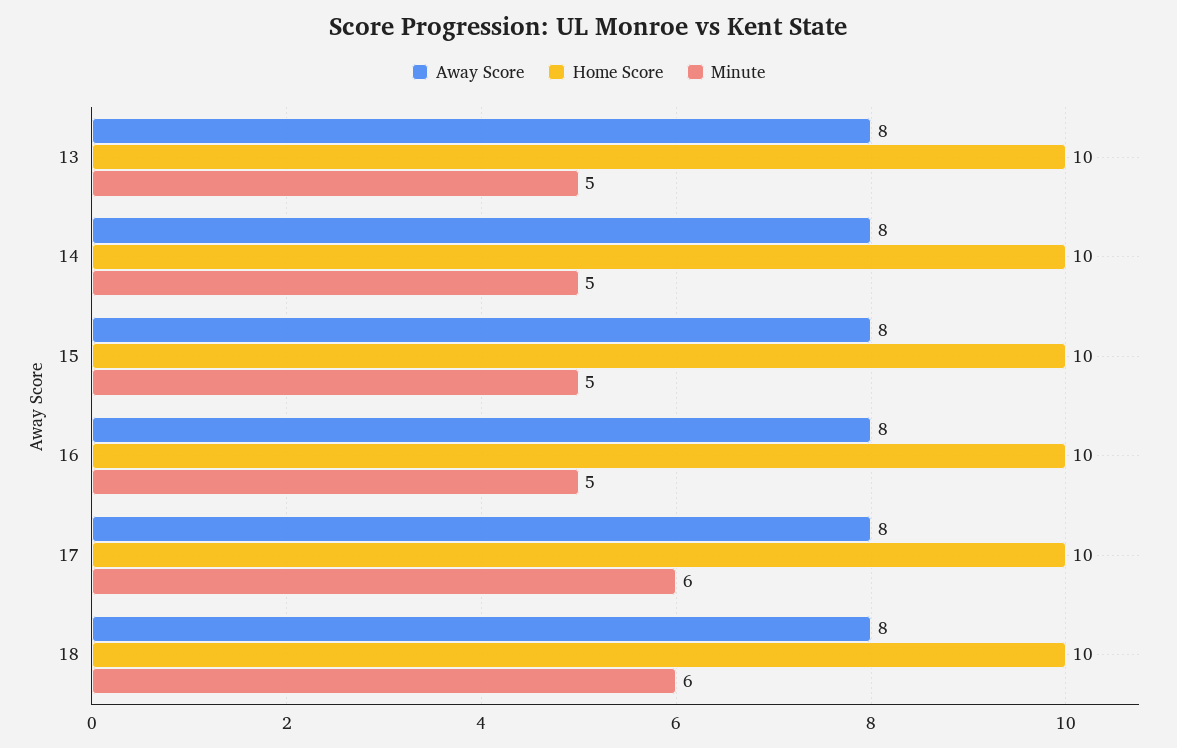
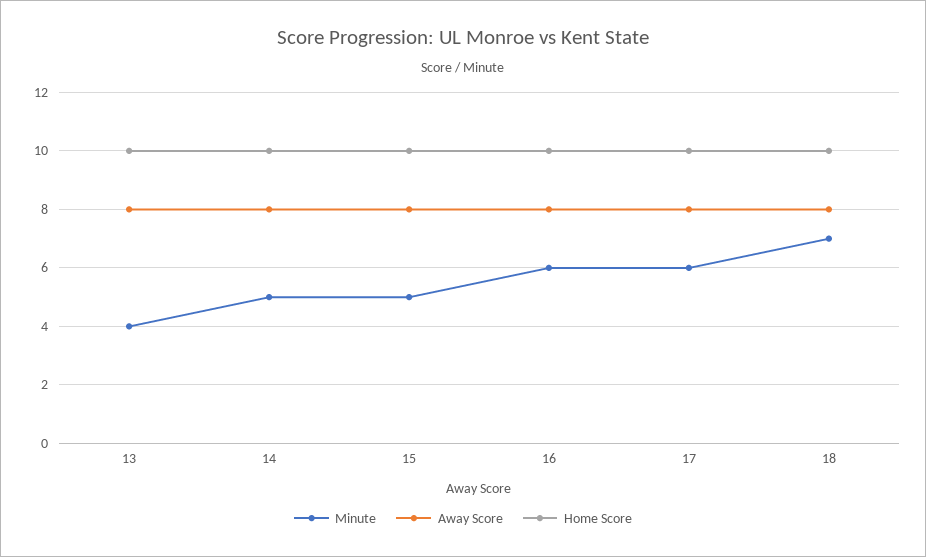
  {
    "Away Score": {
      "13": 8,
      "14": 8,
      "15": 8,
      "16": 8,
      "17": 8,
      "18": 8
    },
    "Home Score": {
      "13": 10,
      "14": 10,
      "15": 10,
      "16": 10,
      "17": 10,
      "18": 10
    },
    "Minute": {
-     "13": 5,
+     "13": 4,
      "14": 5,
      "15": 5,
-     "16": 5,
+     "16": 6,
      "17": 6,
-     "18": 6
+     "18": 7
    }
  }

